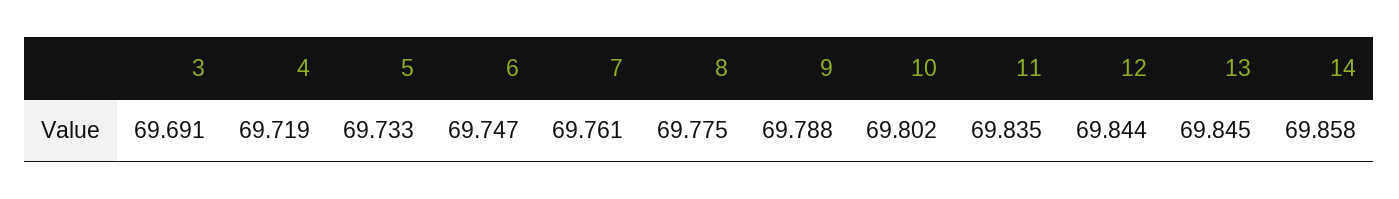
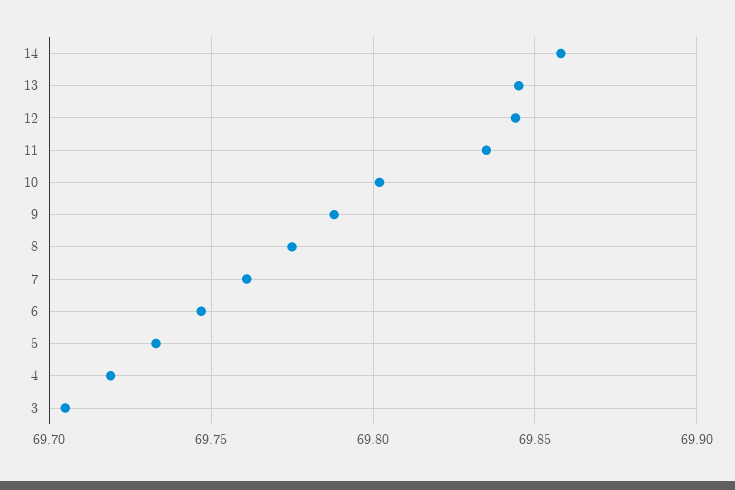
  {
-   "3": 69.691,
+   "3": 69.705,
    "4": 69.719,
    "5": 69.733,
    "6": 69.747,
    "7": 69.761,
    "8": 69.775,
    "9": 69.788,
    "10": 69.802,
    "11": 69.835,
    "12": 69.844,
    "13": 69.845,
    "14": 69.858
  }

